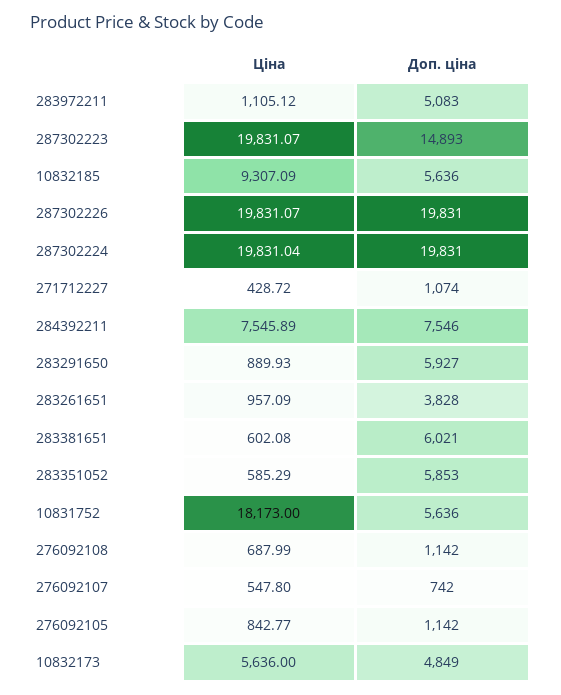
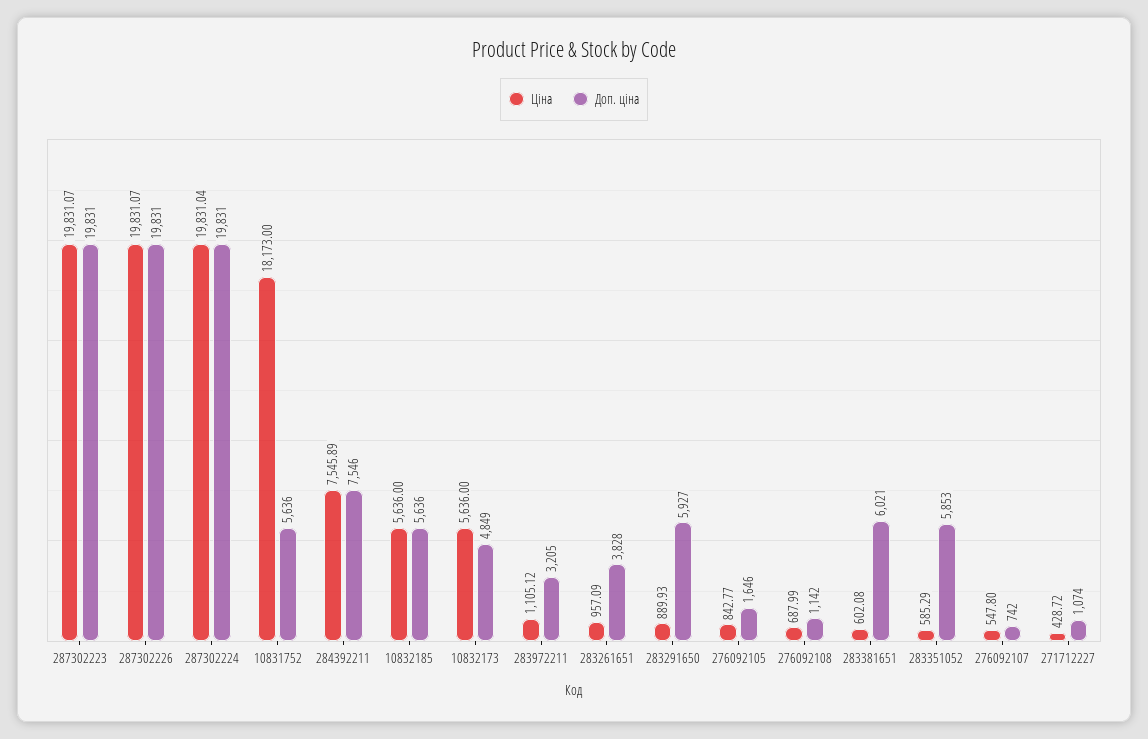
  {
    "Ціна": {
      "283972211": 1105.12,
      "287302223": 19831.07,
-     "10832185": 9307.09,
+     "10832185": 5636,
      "287302226": 19831.07,
      "287302224": 19831.04,
      "271712227": 428.72,
      "284392211": 7545.89,
      "283291650": 889.93,
      "283261651": 957.09,
      "283381651": 602.08,
      "283351052": 585.29,
      "10831752": 18173,
      "276092108": 687.99,
      "276092107": 547.8,
      "276092105": 842.77,
      "10832173": 5636
    },
    "Доп. ціна": {
-     "283972211": 5083,
+     "283972211": 3205,
-     "287302223": 14893,
+     "287302223": 19831,
      "10832185": 5636,
      "287302226": 19831,
      "287302224": 19831,
      "271712227": 1074,
      "284392211": 7546,
      "283291650": 5927,
      "283261651": 3828,
      "283381651": 6021,
      "283351052": 5853,
      "10831752": 5636,
      "276092108": 1142,
      "276092107": 742,
-     "276092105": 1142,
+     "276092105": 1646,
      "10832173": 4849
    }
  }

